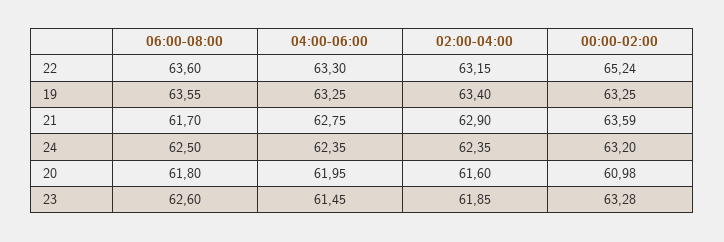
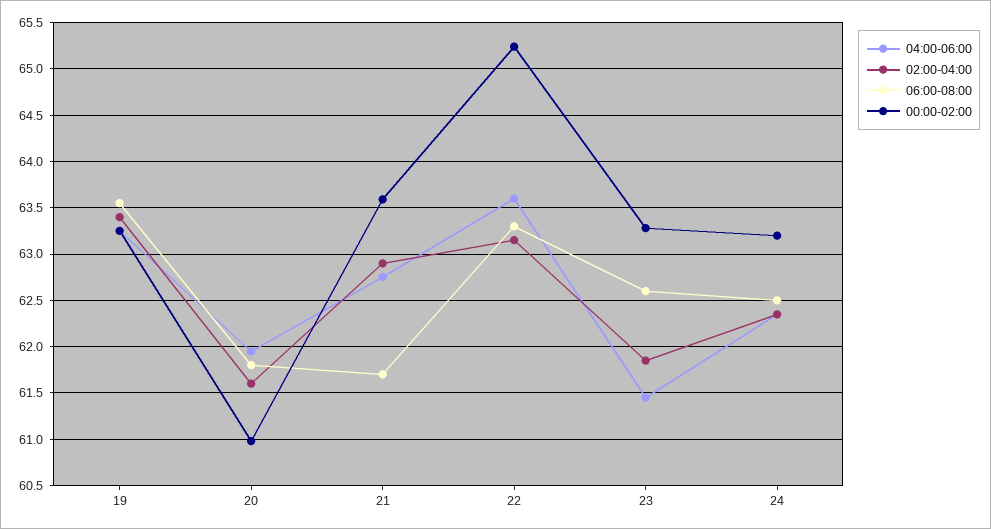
  {
    "06:00-08:00": {
-     "22": 63.6,
+     "22": 63.3,
      "19": 63.55,
      "21": 61.7,
      "24": 62.5,
      "20": 61.8,
      "23": 62.6
    },
    "04:00-06:00": {
-     "22": 63.3,
+     "22": 63.6,
      "19": 63.25,
      "21": 62.75,
      "24": 62.35,
      "20": 61.95,
      "23": 61.45
    },
    "02:00-04:00": {
      "22": 63.15,
      "19": 63.4,
      "21": 62.9,
      "24": 62.35,
      "20": 61.6,
      "23": 61.85
    },
    "00:00-02:00": {
      "22": 65.24,
      "19": 63.25,
      "21": 63.59,
      "24": 63.2,
      "20": 60.98,
      "23": 63.28
    }
  }

